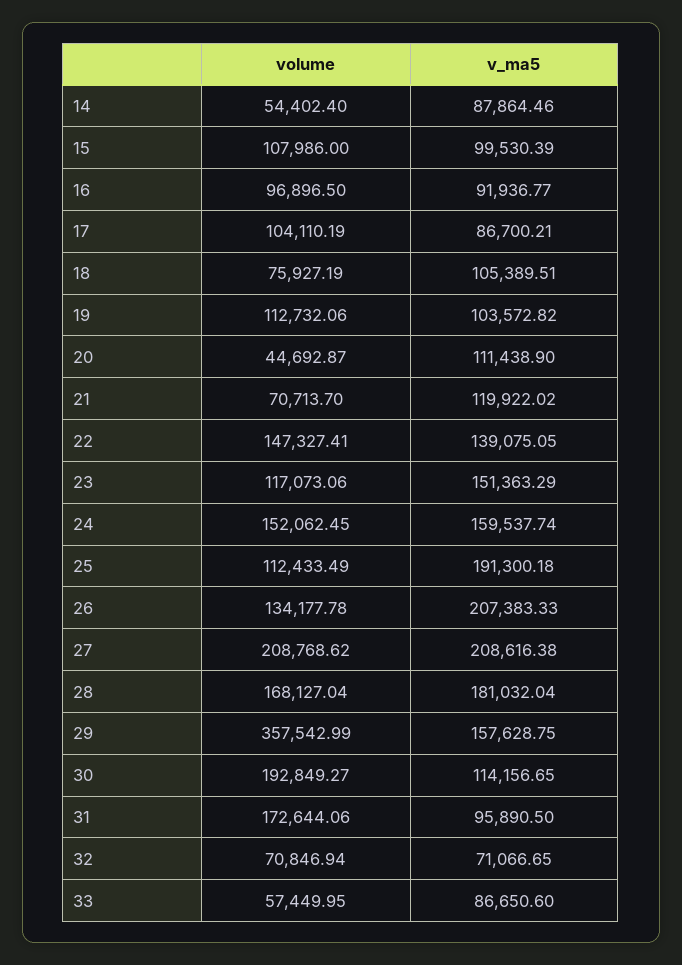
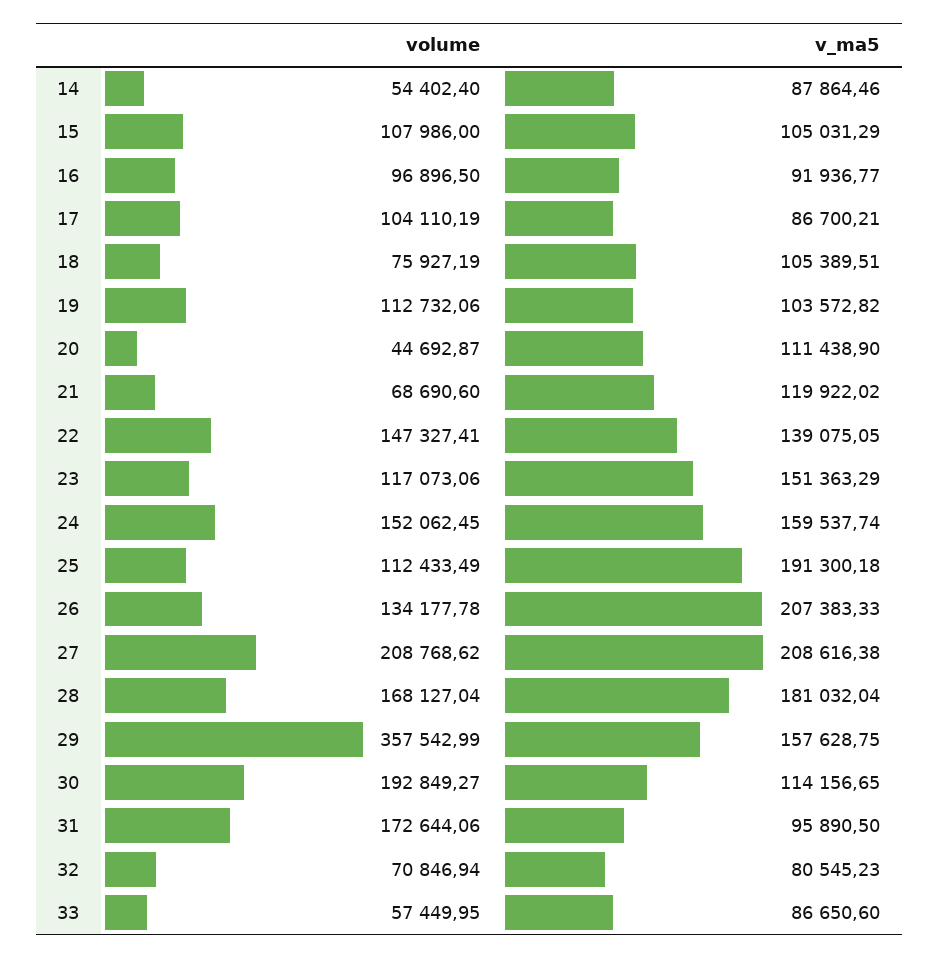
  {
    "volume": {
      "14": 54402.4,
      "15": 107986,
      "16": 96896.5,
      "17": 104110.19,
      "18": 75927.19,
      "19": 112732.06,
      "20": 44692.87,
-     "21": 70713.7,
+     "21": 68690.6,
      "22": 147327.41,
      "23": 117073.06,
      "24": 152062.45,
      "25": 112433.49,
      "26": 134177.78,
      "27": 208768.62,
      "28": 168127.04,
      "29": 357542.99,
      "30": 192849.27,
      "31": 172644.06,
      "32": 70846.94,
      "33": 57449.95
    },
    "v_ma5": {
      "14": 87864.46,
-     "15": 99530.39,
+     "15": 105031.29,
      "16": 91936.77,
      "17": 86700.21,
      "18": 105389.51,
      "19": 103572.82,
      "20": 111438.9,
      "21": 119922.02,
      "22": 139075.05,
      "23": 151363.29,
      "24": 159537.74,
      "25": 191300.18,
      "26": 207383.33,
      "27": 208616.38,
      "28": 181032.04,
      "29": 157628.75,
      "30": 114156.65,
      "31": 95890.5,
-     "32": 71066.65,
+     "32": 80545.23,
      "33": 86650.6
    }
  }

